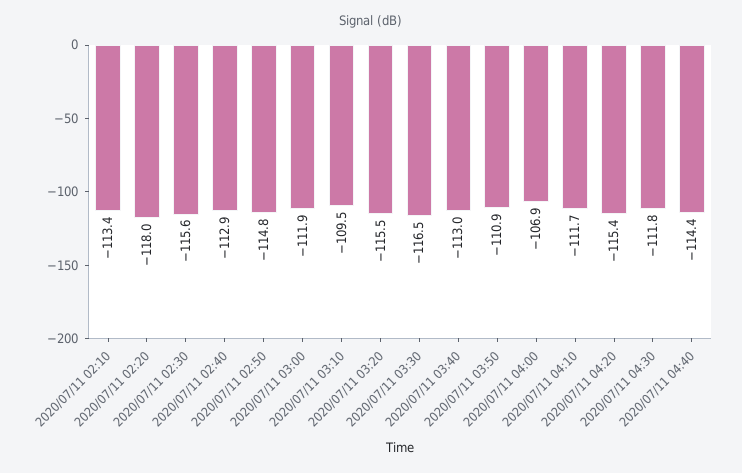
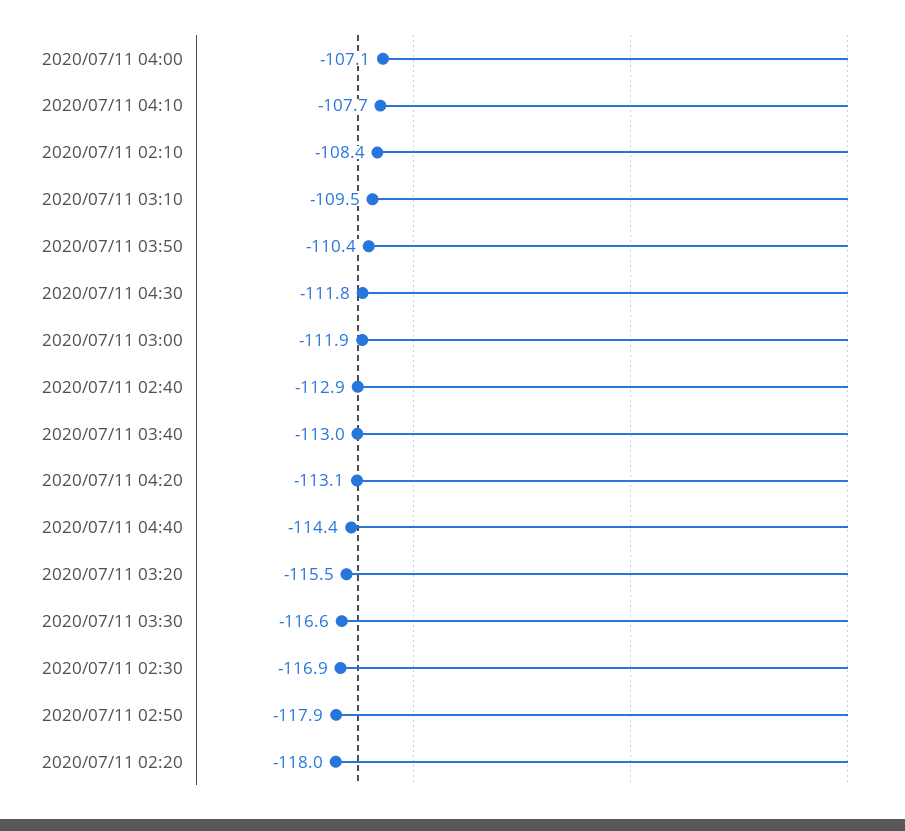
  {
-   "2020/07/11 02:10": -113.4,
+   "2020/07/11 02:10": -108.4,
    "2020/07/11 02:20": -118,
-   "2020/07/11 02:30": -115.6,
+   "2020/07/11 02:30": -116.9,
    "2020/07/11 02:40": -112.9,
-   "2020/07/11 02:50": -114.8,
+   "2020/07/11 02:50": -117.9,
    "2020/07/11 03:00": -111.9,
    "2020/07/11 03:10": -109.5,
    "2020/07/11 03:20": -115.5,
-   "2020/07/11 03:30": -116.5,
+   "2020/07/11 03:30": -116.6,
    "2020/07/11 03:40": -113,
-   "2020/07/11 03:50": -110.9,
+   "2020/07/11 03:50": -110.4,
-   "2020/07/11 04:00": -106.9,
+   "2020/07/11 04:00": -107.1,
-   "2020/07/11 04:10": -111.7,
+   "2020/07/11 04:10": -107.7,
-   "2020/07/11 04:20": -115.4,
+   "2020/07/11 04:20": -113.1,
    "2020/07/11 04:30": -111.8,
    "2020/07/11 04:40": -114.4
  }

